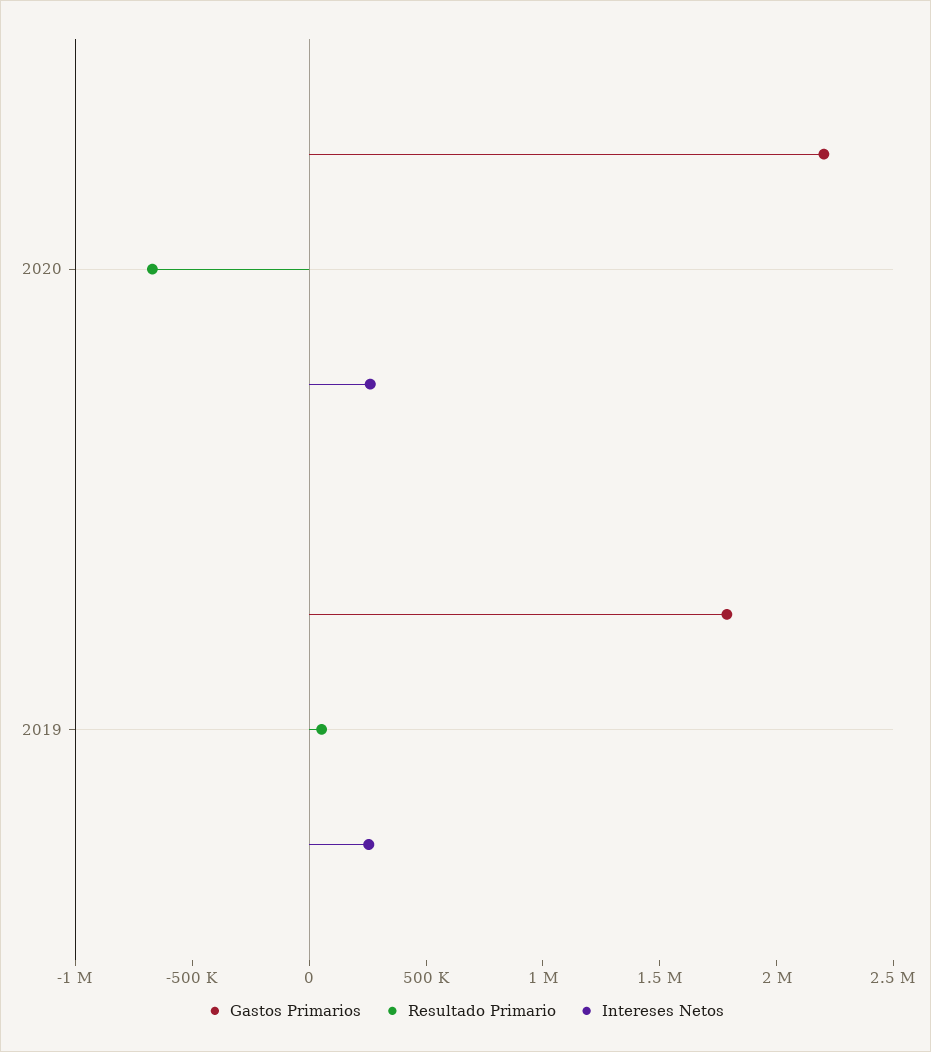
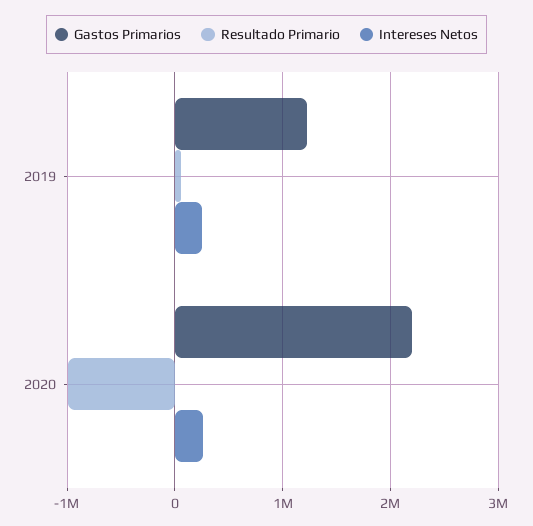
  {
    "Gastos Primarios": {
      "2020": 2200000,
-     "2019": 1800000
+     "2019": 1200000
    },
    "Resultado Primario": {
-     "2020": -700000,
+     "2020": -1000000,
      "2019": 100000
    },
    "Intereses Netos": {
      "2020": 300000,
      "2019": 300000
    }
  }

